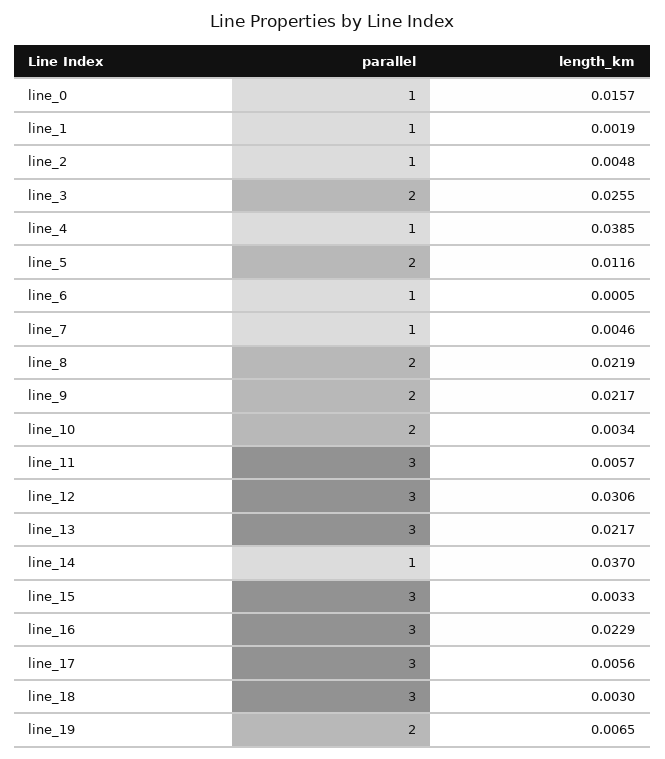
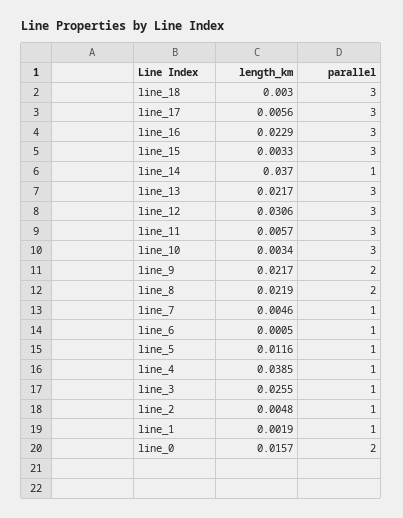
  {
    "parallel": {
-     "line_0": 1,
+     "line_0": 2,
      "line_1": 1,
      "line_2": 1,
-     "line_3": 2,
+     "line_3": 1,
      "line_4": 1,
-     "line_5": 2,
+     "line_5": 1,
      "line_6": 1,
      "line_7": 1,
      "line_8": 2,
      "line_9": 2,
-     "line_10": 2,
+     "line_10": 3,
      "line_11": 3,
      "line_12": 3,
      "line_13": 3,
      "line_14": 1,
      "line_15": 3,
      "line_16": 3,
      "line_17": 3,
-     "line_18": 3,
+     "line_18": 3
-     "line_19": 2
    },
    "length_km": {
      "line_0": 0.0157,
      "line_1": 0.0019,
      "line_2": 0.0048,
      "line_3": 0.0255,
      "line_4": 0.0385,
      "line_5": 0.0116,
      "line_6": 0.0005,
      "line_7": 0.0046,
      "line_8": 0.0219,
      "line_9": 0.0217,
      "line_10": 0.0034,
      "line_11": 0.0057,
      "line_12": 0.0306,
      "line_13": 0.0217,
      "line_14": 0.037,
      "line_15": 0.0033,
      "line_16": 0.0229,
      "line_17": 0.0056,
-     "line_18": 0.003,
+     "line_18": 0.003
-     "line_19": 0.0065
    }
  }

